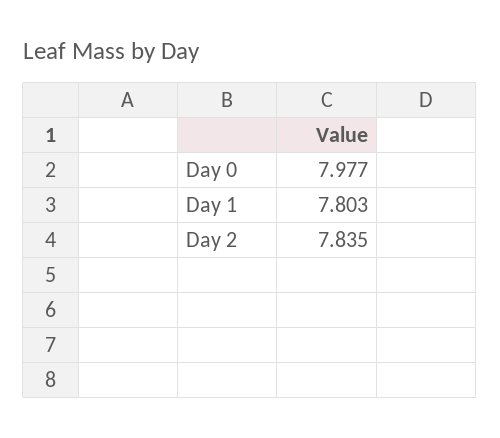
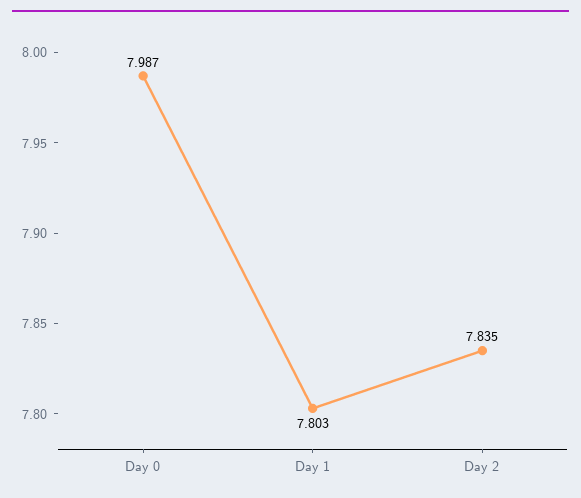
  {
-   "Day 0": 7.977,
+   "Day 0": 7.987,
    "Day 1": 7.803,
    "Day 2": 7.835
  }

